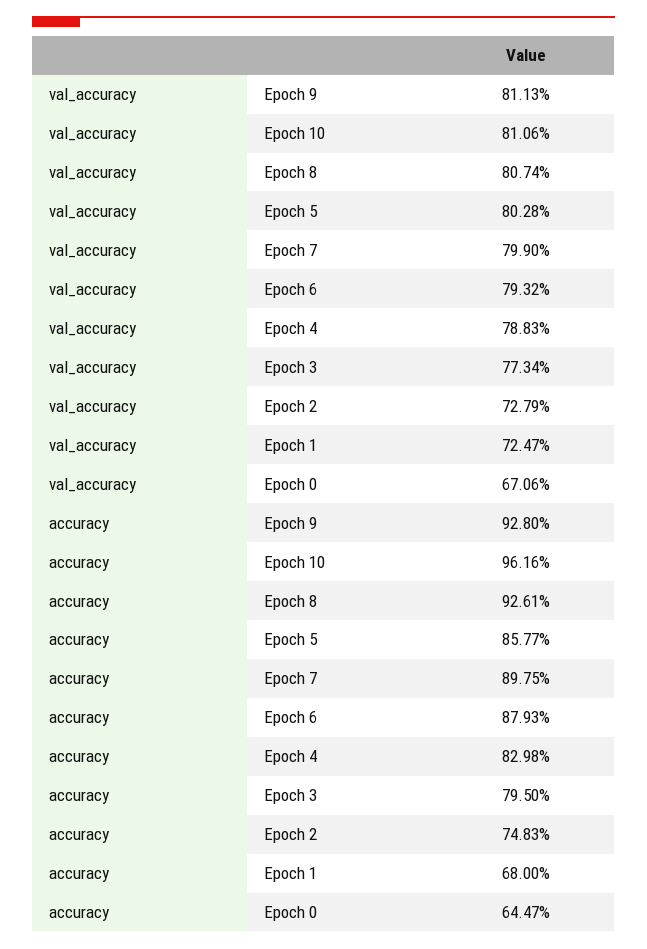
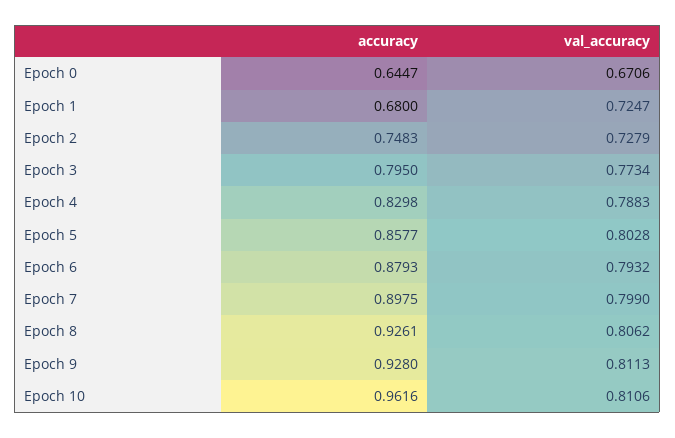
  {
    "val_accuracy": {
      "Epoch 9": 0.8113,
      "Epoch 10": 0.8106,
-     "Epoch 8": 0.8074,
+     "Epoch 8": 0.8062,
      "Epoch 5": 0.8028,
      "Epoch 7": 0.799,
      "Epoch 6": 0.7932,
      "Epoch 4": 0.7883,
      "Epoch 3": 0.7734,
      "Epoch 2": 0.7279,
      "Epoch 1": 0.7247,
      "Epoch 0": 0.6706
    },
    "accuracy": {
      "Epoch 9": 0.928,
      "Epoch 10": 0.9616,
      "Epoch 8": 0.9261,
      "Epoch 5": 0.8577,
      "Epoch 7": 0.8975,
      "Epoch 6": 0.8793,
      "Epoch 4": 0.8298,
      "Epoch 3": 0.795,
      "Epoch 2": 0.7483,
      "Epoch 1": 0.68,
      "Epoch 0": 0.6447
    }
  }

